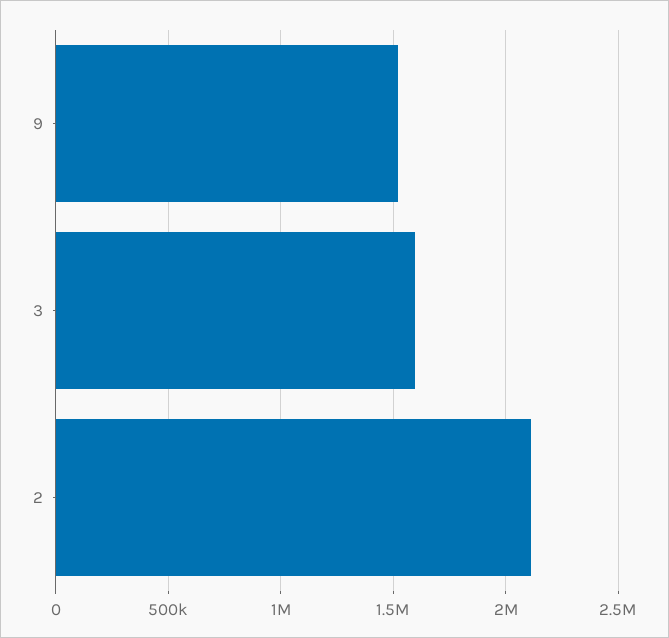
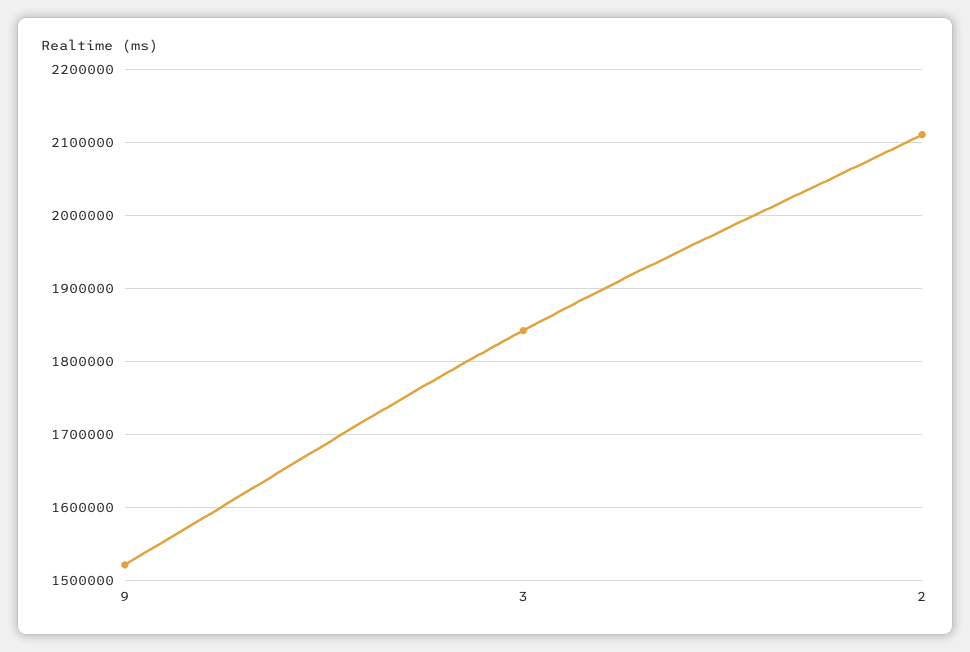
  {
    "9": 1520000,
-   "3": 1600000,
+   "3": 1840000,
    "2": 2110000
  }

